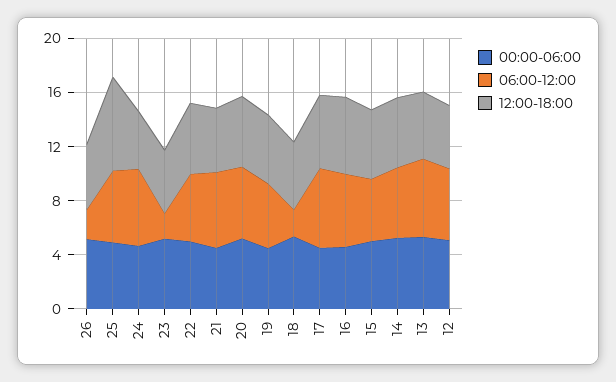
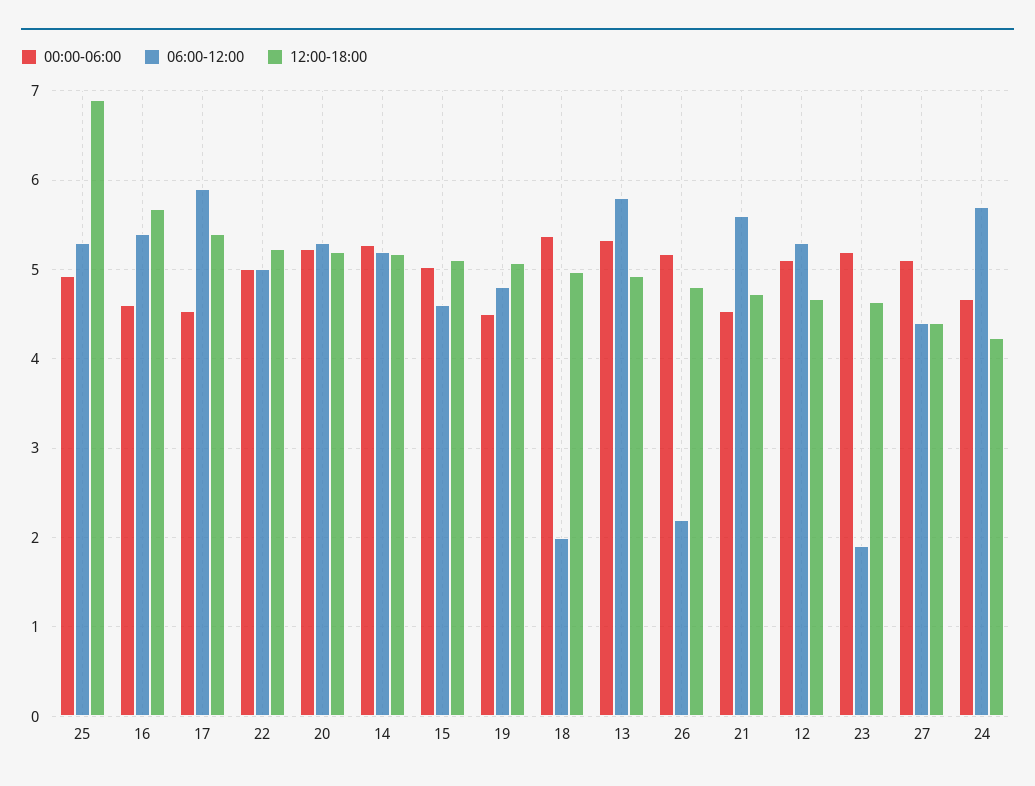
  {
    "00:00-06:00": {
      "26": 5.2,
      "25": 4.9,
      "24": 4.7,
      "23": 5.2,
      "22": 5,
      "21": 4.5,
      "20": 5.2,
      "19": 4.5,
      "18": 5.4,
      "17": 4.5,
      "16": 4.6,
      "15": 5,
      "14": 5.3,
      "13": 5.3,
-     "12": 5.1
+     "12": 5.1,
+     "27": 5.1
    },
    "06:00-12:00": {
      "26": 2.2,
      "25": 5.3,
      "24": 5.7,
      "23": 1.9,
      "22": 5,
      "21": 5.6,
      "20": 5.3,
      "19": 4.8,
      "18": 2,
      "17": 5.9,
      "16": 5.4,
      "15": 4.6,
      "14": 5.2,
      "13": 5.8,
-     "12": 5.3
+     "12": 5.3,
+     "27": 4.4
    },
    "12:00-18:00": {
      "26": 4.8,
      "25": 6.9,
      "24": 4.2,
      "23": 4.6,
      "22": 5.2,
      "21": 4.7,
      "20": 5.2,
      "19": 5.1,
      "18": 5,
      "17": 5.4,
      "16": 5.7,
      "15": 5.1,
      "14": 5.2,
      "13": 4.9,
-     "12": 4.7
+     "12": 4.7,
+     "27": 4.4
    }
  }

